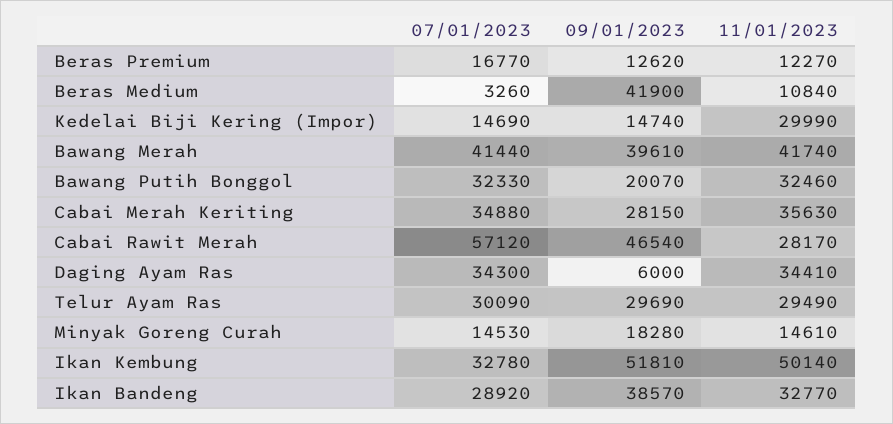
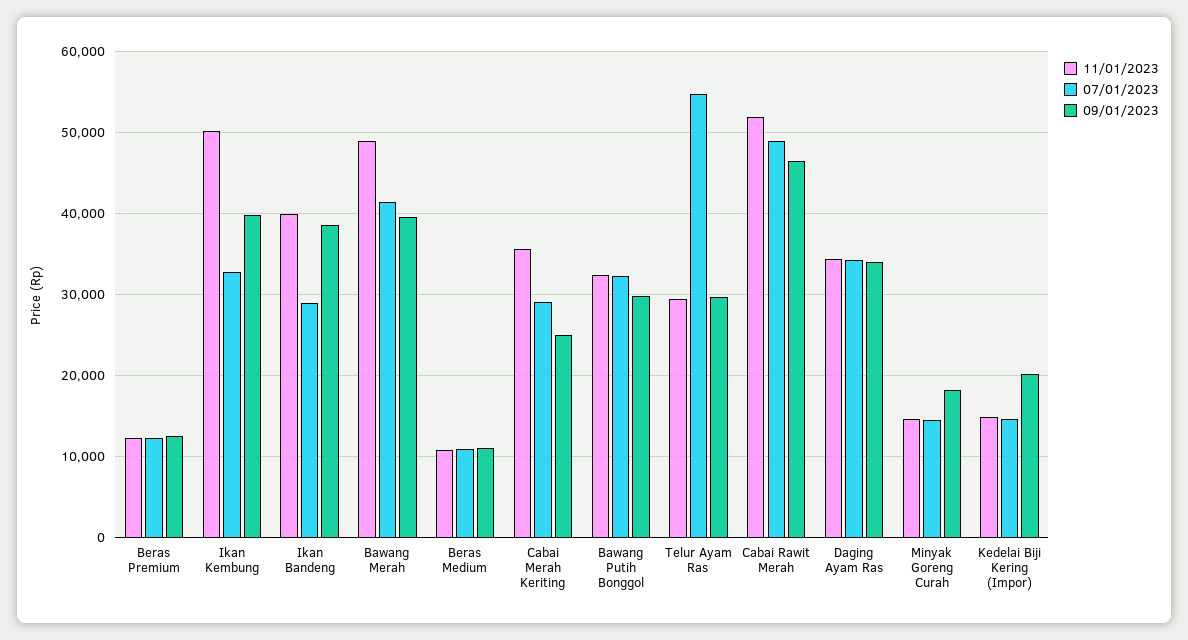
  {
    "07/01/2023": {
-     "Beras Premium": 16770,
+     "Beras Premium": 12000,
-     "Beras Medium": 3260,
+     "Beras Medium": 11000,
      "Kedelai Biji Kering (Impor)": 14690,
      "Bawang Merah": 41440,
      "Bawang Putih Bonggol": 32330,
-     "Cabai Merah Keriting": 34880,
+     "Cabai Merah Keriting": 29000,
-     "Cabai Rawit Merah": 57120,
+     "Cabai Rawit Merah": 49000,
      "Daging Ayam Ras": 34300,
-     "Telur Ayam Ras": 30090,
+     "Telur Ayam Ras": 55000,
      "Minyak Goreng Curah": 14530,
      "Ikan Kembung": 32780,
      "Ikan Bandeng": 28920
    },
    "09/01/2023": {
      "Beras Premium": 12620,
-     "Beras Medium": 41900,
+     "Beras Medium": 11000,
-     "Kedelai Biji Kering (Impor)": 14740,
+     "Kedelai Biji Kering (Impor)": 20000,
      "Bawang Merah": 39610,
-     "Bawang Putih Bonggol": 20070,
+     "Bawang Putih Bonggol": 30000,
-     "Cabai Merah Keriting": 28150,
+     "Cabai Merah Keriting": 25000,
      "Cabai Rawit Merah": 46540,
-     "Daging Ayam Ras": 6000,
+     "Daging Ayam Ras": 34000,
      "Telur Ayam Ras": 29690,
      "Minyak Goreng Curah": 18280,
-     "Ikan Kembung": 51810,
+     "Ikan Kembung": 40000,
      "Ikan Bandeng": 38570
    },
    "11/01/2023": {
      "Beras Premium": 12270,
      "Beras Medium": 10840,
-     "Kedelai Biji Kering (Impor)": 29990,
+     "Kedelai Biji Kering (Impor)": 15000,
-     "Bawang Merah": 41740,
+     "Bawang Merah": 49000,
      "Bawang Putih Bonggol": 32460,
      "Cabai Merah Keriting": 35630,
-     "Cabai Rawit Merah": 28170,
+     "Cabai Rawit Merah": 52000,
      "Daging Ayam Ras": 34410,
      "Telur Ayam Ras": 29490,
      "Minyak Goreng Curah": 14610,
      "Ikan Kembung": 50140,
-     "Ikan Bandeng": 32770
+     "Ikan Bandeng": 40000
    }
  }

